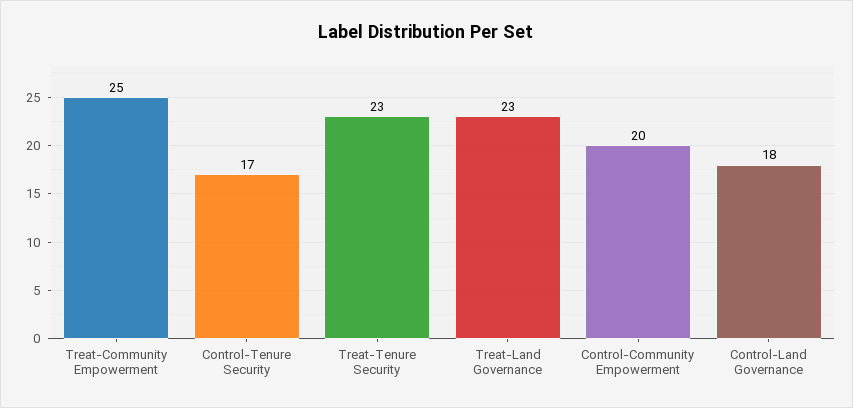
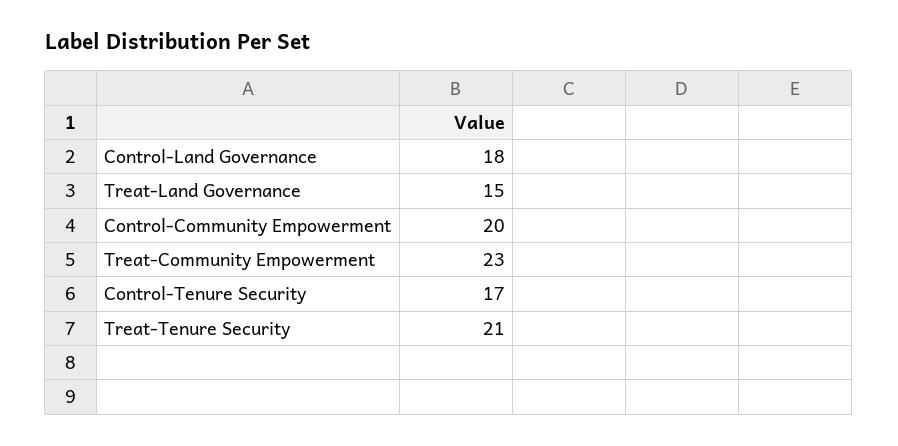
  {
-   "Treat-Community Empowerment": 25,
+   "Treat-Community Empowerment": 23,
    "Control-Tenure Security": 17,
-   "Treat-Tenure Security": 23,
+   "Treat-Tenure Security": 21,
-   "Treat-Land Governance": 23,
+   "Treat-Land Governance": 15,
    "Control-Community Empowerment": 20,
    "Control-Land Governance": 18
  }

